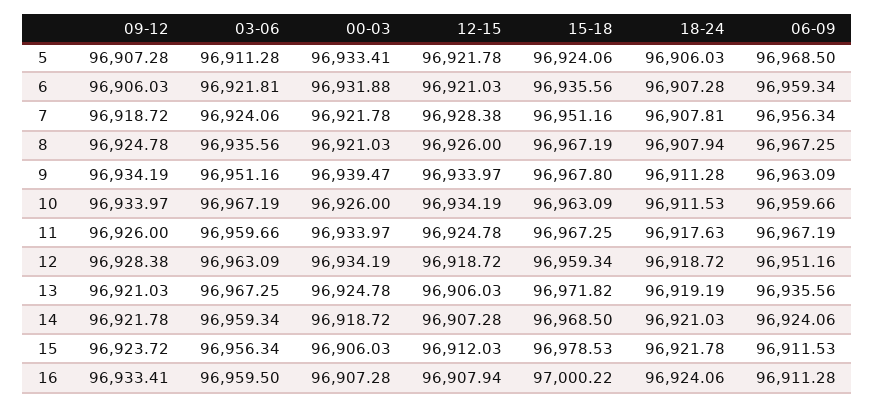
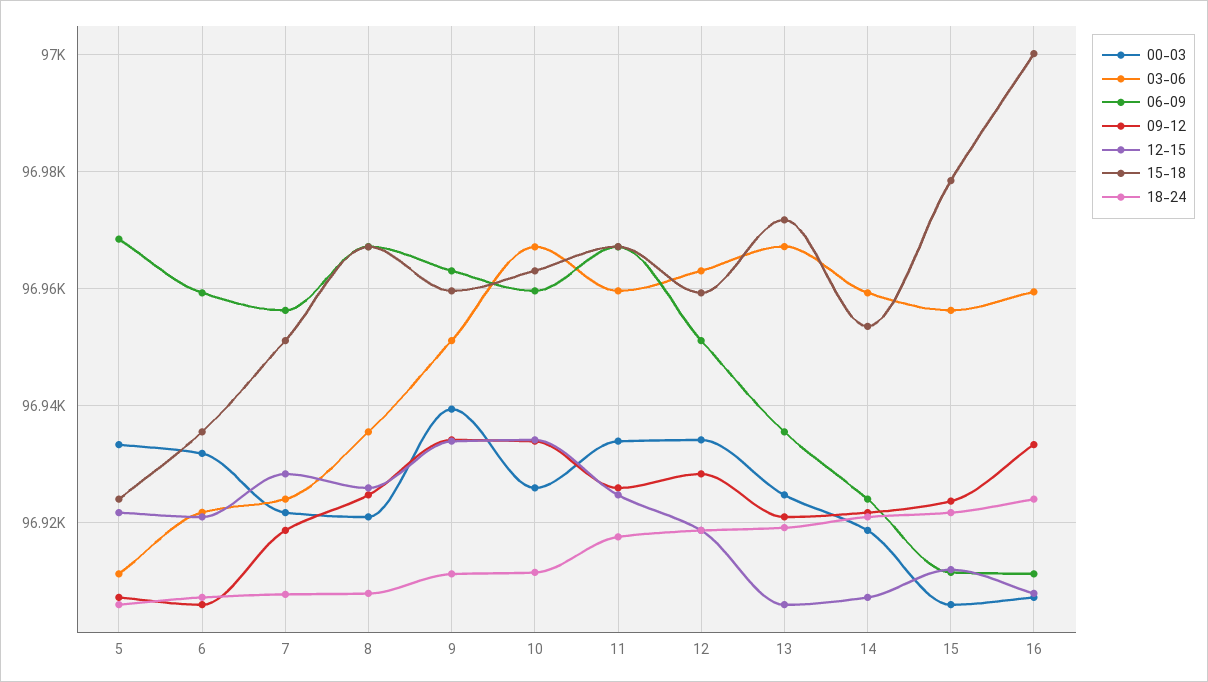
  {
    "09-12": {
      "5": 96907.28,
      "6": 96906.03,
      "7": 96918.72,
      "8": 96924.78,
      "9": 96934.19,
      "10": 96933.97,
      "11": 96926,
      "12": 96928.38,
      "13": 96921.03,
      "14": 96921.78,
      "15": 96923.72,
      "16": 96933.41
    },
    "03-06": {
      "5": 96911.28,
      "6": 96921.81,
      "7": 96924.06,
      "8": 96935.56,
      "9": 96951.16,
      "10": 96967.19,
      "11": 96959.66,
      "12": 96963.09,
      "13": 96967.25,
      "14": 96959.34,
      "15": 96956.34,
      "16": 96959.5
    },
    "00-03": {
      "5": 96933.41,
      "6": 96931.88,
      "7": 96921.78,
      "8": 96921.03,
      "9": 96939.47,
      "10": 96926,
      "11": 96933.97,
      "12": 96934.19,
      "13": 96924.78,
      "14": 96918.72,
      "15": 96906.03,
      "16": 96907.28
    },
    "12-15": {
      "5": 96921.78,
      "6": 96921.03,
      "7": 96928.38,
      "8": 96926,
      "9": 96933.97,
      "10": 96934.19,
      "11": 96924.78,
      "12": 96918.72,
      "13": 96906.03,
      "14": 96907.28,
      "15": 96912.03,
      "16": 96907.94
    },
    "15-18": {
      "5": 96924.06,
      "6": 96935.56,
      "7": 96951.16,
      "8": 96967.19,
-     "9": 96967.8,
+     "9": 96960,
      "10": 96963.09,
      "11": 96967.25,
      "12": 96959.34,
      "13": 96971.82,
-     "14": 96968.5,
+     "14": 96954,
      "15": 96978.53,
      "16": 97000.22
    },
    "18-24": {
      "5": 96906.03,
      "6": 96907.28,
      "7": 96907.81,
      "8": 96907.94,
      "9": 96911.28,
      "10": 96911.53,
      "11": 96917.63,
      "12": 96918.72,
      "13": 96919.19,
      "14": 96921.03,
      "15": 96921.78,
      "16": 96924.06
    },
    "06-09": {
      "5": 96968.5,
      "6": 96959.34,
      "7": 96956.34,
      "8": 96967.25,
      "9": 96963.09,
      "10": 96959.66,
      "11": 96967.19,
      "12": 96951.16,
      "13": 96935.56,
      "14": 96924.06,
      "15": 96911.53,
      "16": 96911.28
    }
  }

